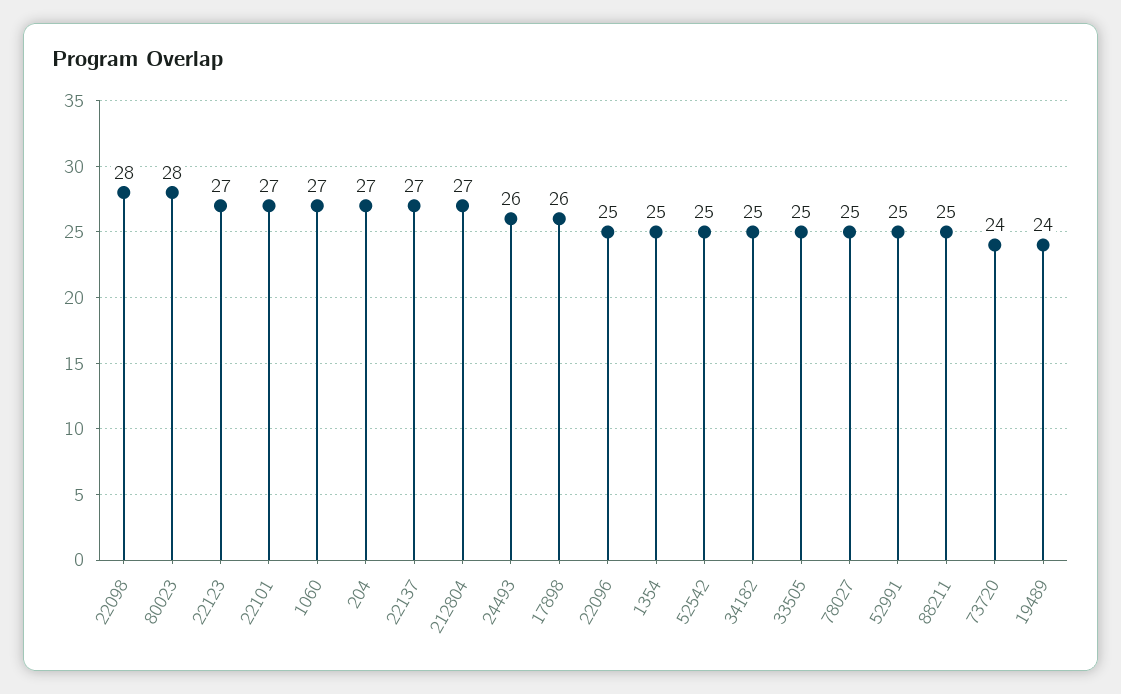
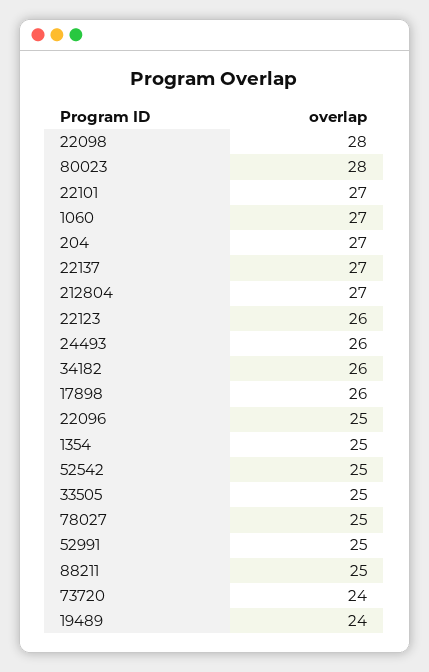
  {
    "22098": 28,
    "80023": 28,
-   "22123": 27,
+   "22123": 26,
    "22101": 27,
    "1060": 27,
    "204": 27,
    "22137": 27,
    "212804": 27,
    "24493": 26,
    "17898": 26,
    "22096": 25,
    "1354": 25,
    "52542": 25,
-   "34182": 25,
+   "34182": 26,
    "33505": 25,
    "78027": 25,
    "52991": 25,
    "88211": 25,
    "73720": 24,
    "19489": 24
  }

